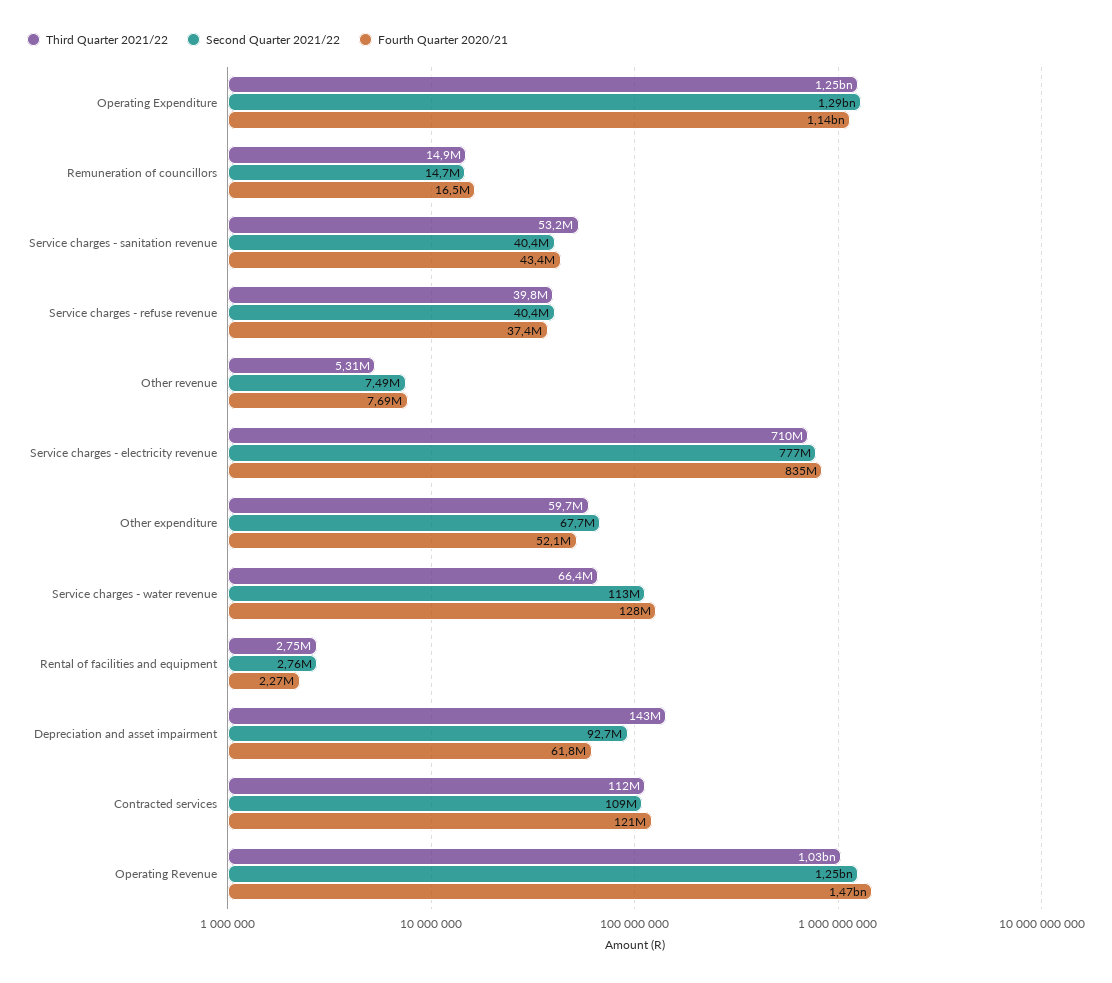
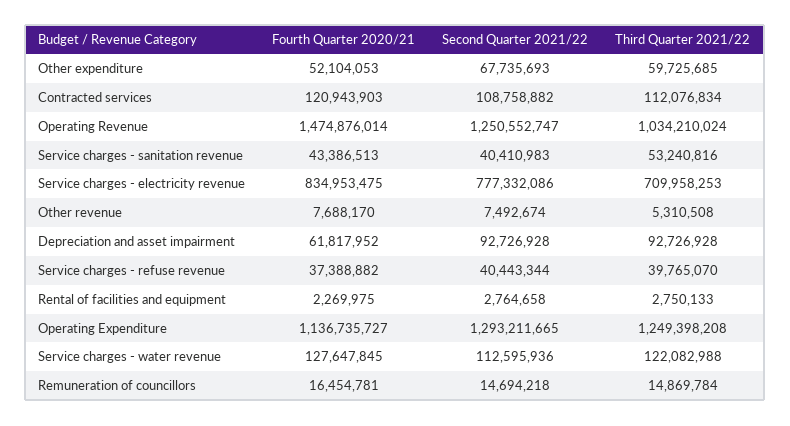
  {
    "Third Quarter 2021/22": {
      "Operating Expenditure": 1249398208,
      "Remuneration of councillors": 14869784,
      "Service charges - sanitation revenue": 53240816,
      "Service charges - refuse revenue": 39765070,
      "Other revenue": 5310508,
      "Service charges - electricity revenue": 709958253,
      "Other expenditure": 59725685,
-     "Service charges - water revenue": 66400000,
+     "Service charges - water revenue": 122082988,
      "Rental of facilities and equipment": 2750133,
-     "Depreciation and asset impairment": 143000000,
+     "Depreciation and asset impairment": 92726928,
      "Contracted services": 112076834,
      "Operating Revenue": 1034210024
    },
    "Second Quarter 2021/22": {
      "Operating Expenditure": 1293211665,
      "Remuneration of councillors": 14694218,
      "Service charges - sanitation revenue": 40410983,
      "Service charges - refuse revenue": 40443344,
      "Other revenue": 7492674,
      "Service charges - electricity revenue": 777332086,
      "Other expenditure": 67735693,
      "Service charges - water revenue": 112595936,
      "Rental of facilities and equipment": 2764658,
      "Depreciation and asset impairment": 92726928,
      "Contracted services": 108758882,
      "Operating Revenue": 1250552747
    },
    "Fourth Quarter 2020/21": {
      "Operating Expenditure": 1136735727,
      "Remuneration of councillors": 16454781,
      "Service charges - sanitation revenue": 43386513,
      "Service charges - refuse revenue": 37388882,
      "Other revenue": 7688170,
      "Service charges - electricity revenue": 834953475,
      "Other expenditure": 52104053,
      "Service charges - water revenue": 127647845,
      "Rental of facilities and equipment": 2269975,
      "Depreciation and asset impairment": 61817952,
      "Contracted services": 120943903,
      "Operating Revenue": 1474876014
    }
  }

